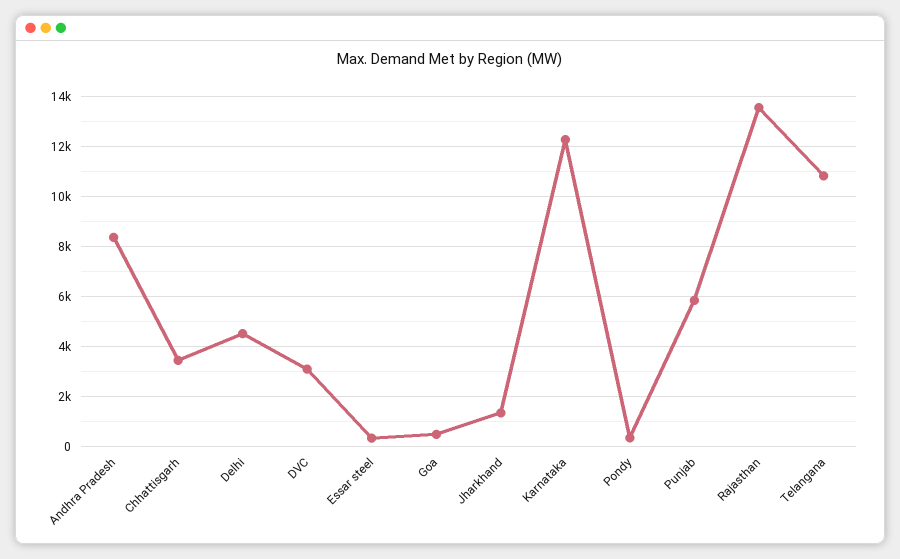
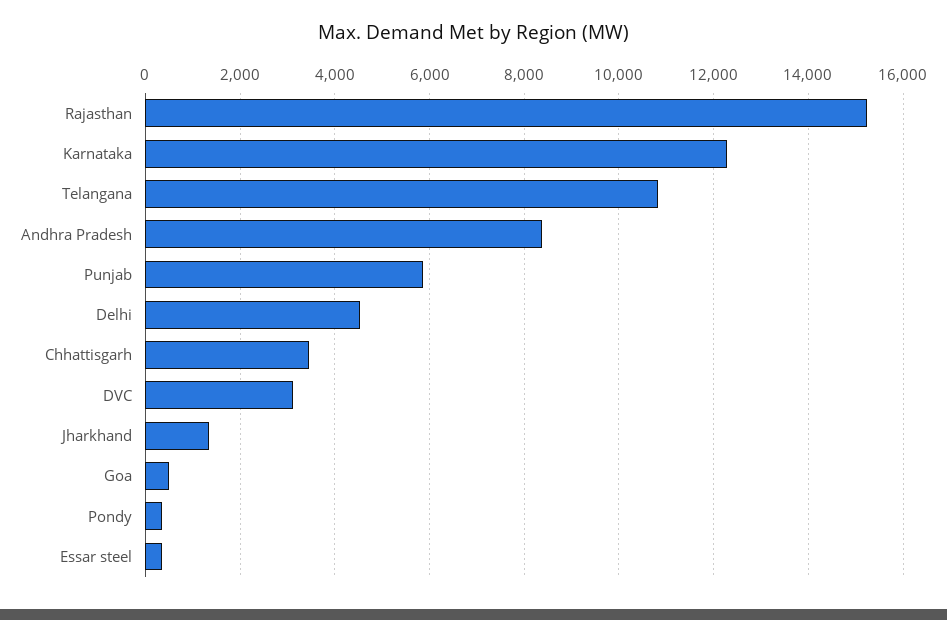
  {
    "Andhra Pradesh": 8400,
    "Chhattisgarh": 3400,
    "Delhi": 4600,
    "DVC": 3200,
    "Essar steel": 400,
    "Goa": 400,
    "Jharkhand": 1400,
    "Karnataka": 12200,
    "Pondy": 400,
    "Punjab": 5800,
-   "Rajasthan": 13500,
+   "Rajasthan": 15200,
    "Telangana": 10800
  }

